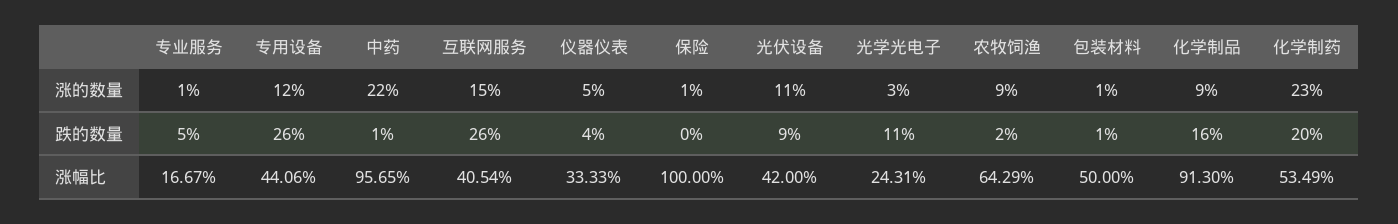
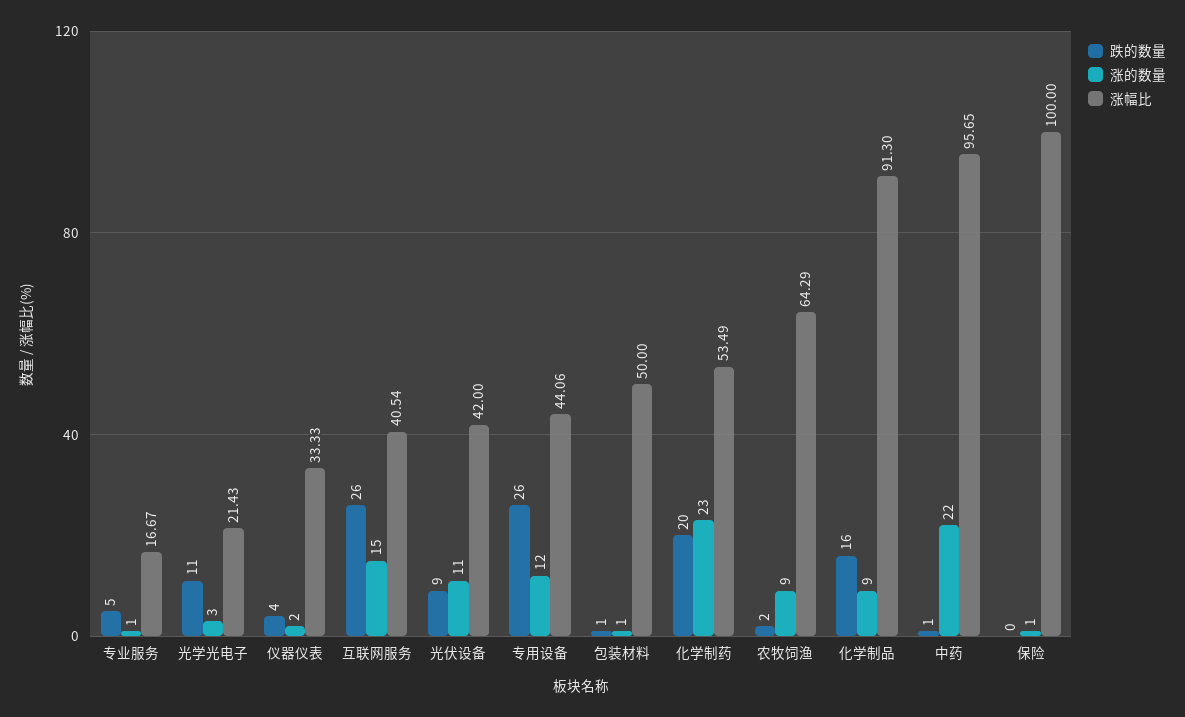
  {
    "涨的数量": {
      "专业服务": 1,
      "专用设备": 12,
      "中药": 22,
      "互联网服务": 15,
-     "仪器仪表": 5,
+     "仪器仪表": 2,
      "保险": 1,
      "光伏设备": 11,
      "光学光电子": 3,
      "农牧饲渔": 9,
      "包装材料": 1,
      "化学制品": 9,
      "化学制药": 23
    },
    "跌的数量": {
      "专业服务": 5,
      "专用设备": 26,
      "中药": 1,
      "互联网服务": 26,
      "仪器仪表": 4,
      "保险": 0,
      "光伏设备": 9,
      "光学光电子": 11,
      "农牧饲渔": 2,
      "包装材料": 1,
      "化学制品": 16,
      "化学制药": 20
    },
    "涨幅比": {
      "专业服务": 16.67,
      "专用设备": 44.06,
      "中药": 95.65,
      "互联网服务": 40.54,
      "仪器仪表": 33.33,
      "保险": 100,
      "光伏设备": 42,
-     "光学光电子": 24.31,
+     "光学光电子": 21.43,
      "农牧饲渔": 64.29,
      "包装材料": 50,
      "化学制品": 91.3,
      "化学制药": 53.49
    }
  }

